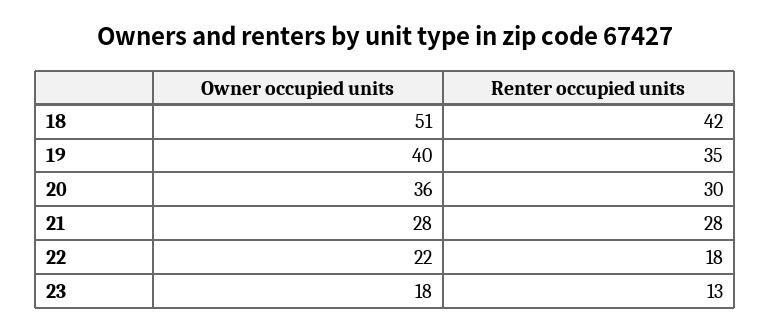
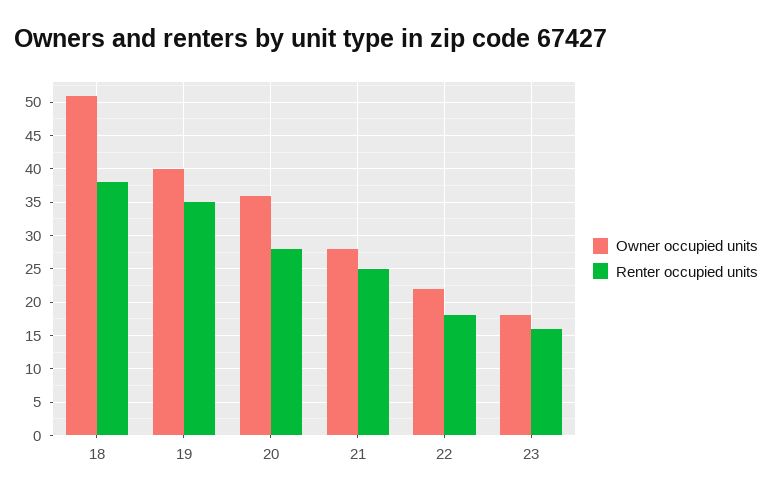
  {
    "Owner occupied units": {
      "18": 51,
      "19": 40,
      "20": 36,
      "21": 28,
      "22": 22,
      "23": 18
    },
    "Renter occupied units": {
-     "18": 42,
+     "18": 38,
      "19": 35,
-     "20": 30,
+     "20": 28,
-     "21": 28,
+     "21": 25,
      "22": 18,
-     "23": 13
+     "23": 16
    }
  }

